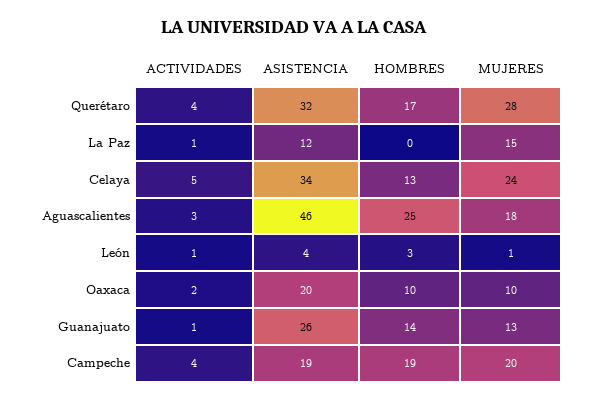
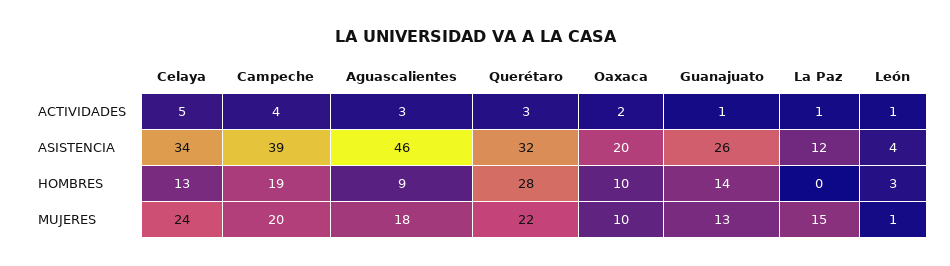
  {
    "ACTIVIDADES": {
-     "Querétaro": 4,
+     "Querétaro": 3,
      "La Paz": 1,
      "Celaya": 5,
      "Aguascalientes": 3,
      "León": 1,
      "Oaxaca": 2,
      "Guanajuato": 1,
      "Campeche": 4
    },
    "ASISTENCIA": {
      "Querétaro": 32,
      "La Paz": 12,
      "Celaya": 34,
      "Aguascalientes": 46,
      "León": 4,
      "Oaxaca": 20,
      "Guanajuato": 26,
-     "Campeche": 19
+     "Campeche": 39
    },
    "HOMBRES": {
-     "Querétaro": 17,
+     "Querétaro": 28,
      "La Paz": 0,
      "Celaya": 13,
-     "Aguascalientes": 25,
+     "Aguascalientes": 9,
      "León": 3,
      "Oaxaca": 10,
      "Guanajuato": 14,
      "Campeche": 19
    },
    "MUJERES": {
-     "Querétaro": 28,
+     "Querétaro": 22,
      "La Paz": 15,
      "Celaya": 24,
      "Aguascalientes": 18,
      "León": 1,
      "Oaxaca": 10,
      "Guanajuato": 13,
      "Campeche": 20
    }
  }

